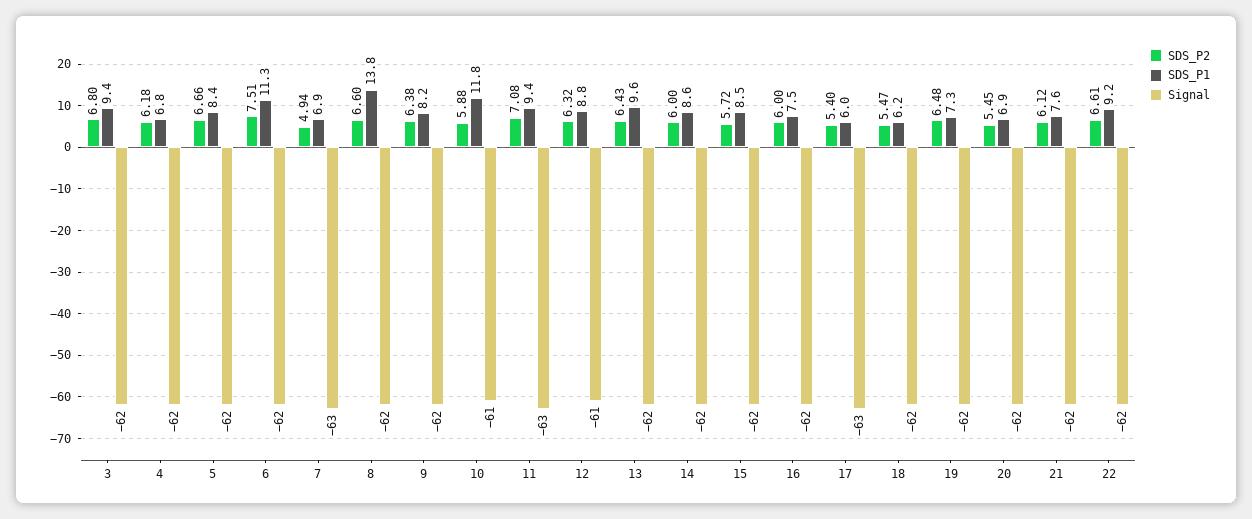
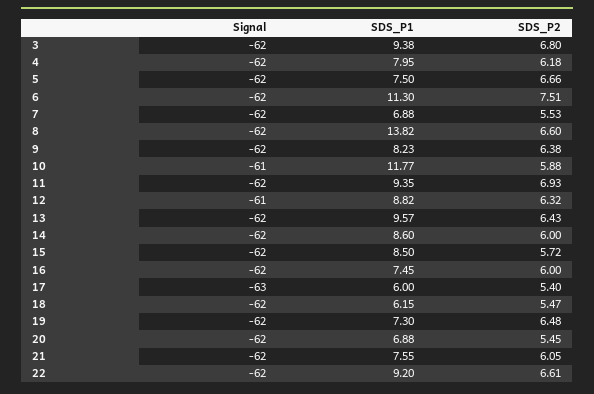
  {
    "SDS_P2": {
      "3": 6.8,
      "4": 6.18,
      "5": 6.66,
      "6": 7.51,
-     "7": 4.94,
+     "7": 5.53,
      "8": 6.6,
      "9": 6.38,
      "10": 5.88,
-     "11": 7.08,
+     "11": 6.93,
      "12": 6.32,
      "13": 6.43,
      "14": 6,
      "15": 5.72,
      "16": 6,
      "17": 5.4,
      "18": 5.47,
      "19": 6.48,
      "20": 5.45,
-     "21": 6.12,
+     "21": 6.05,
      "22": 6.61
    },
    "SDS_P1": {
      "3": 9.38,
-     "4": 6.8,
+     "4": 7.95,
-     "5": 8.4,
+     "5": 7.5,
      "6": 11.3,
      "7": 6.88,
      "8": 13.82,
      "9": 8.23,
      "10": 11.77,
      "11": 9.35,
      "12": 8.82,
      "13": 9.57,
      "14": 8.6,
      "15": 8.5,
      "16": 7.45,
      "17": 6,
      "18": 6.15,
      "19": 7.3,
      "20": 6.88,
      "21": 7.55,
      "22": 9.2
    },
    "Signal": {
      "3": -62,
      "4": -62,
      "5": -62,
      "6": -62,
-     "7": -63,
+     "7": -62,
      "8": -62,
      "9": -62,
      "10": -61,
-     "11": -63,
+     "11": -62,
      "12": -61,
      "13": -62,
      "14": -62,
      "15": -62,
      "16": -62,
      "17": -63,
      "18": -62,
      "19": -62,
      "20": -62,
      "21": -62,
      "22": -62
    }
  }

